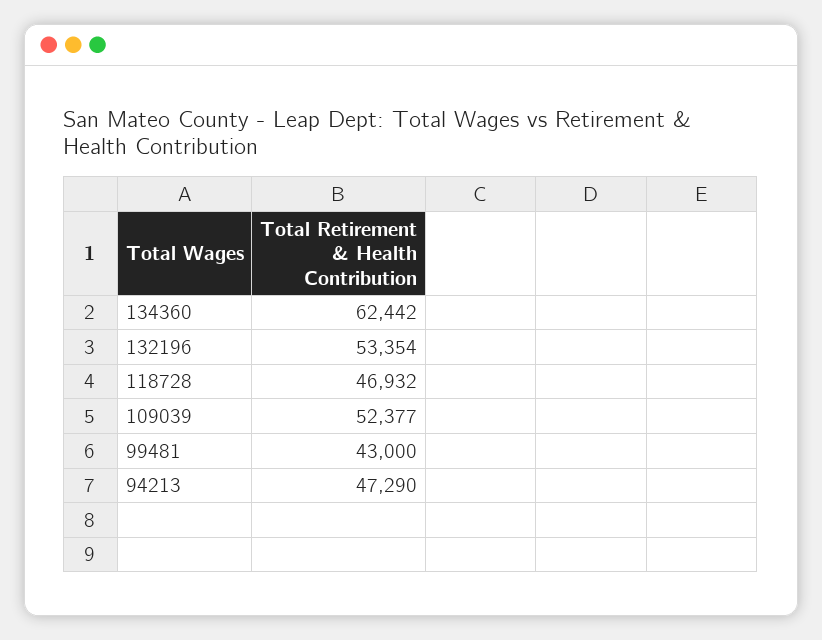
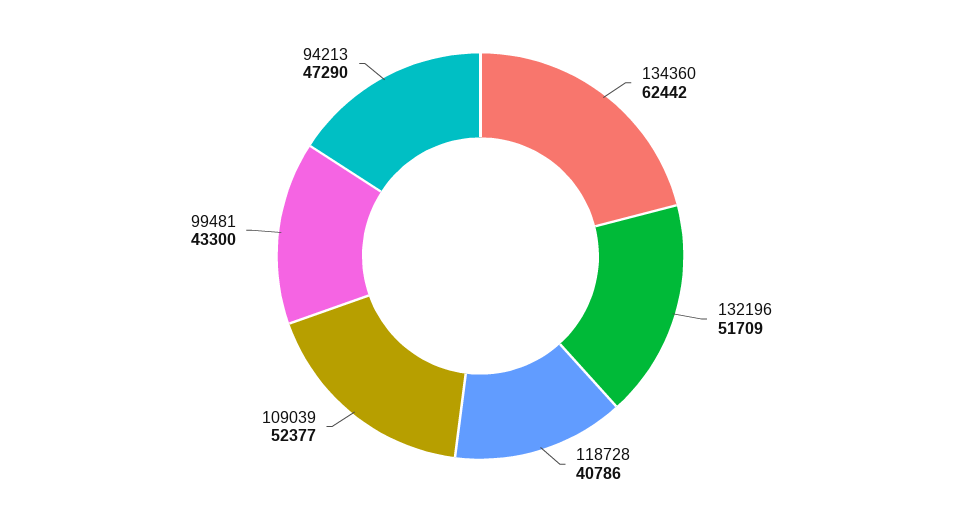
  {
    "134360": 62442,
-   "132196": 53354,
+   "132196": 51709,
-   "118728": 46932,
+   "118728": 40786,
    "109039": 52377,
-   "99481": 43000,
+   "99481": 43300,
    "94213": 47290
  }

